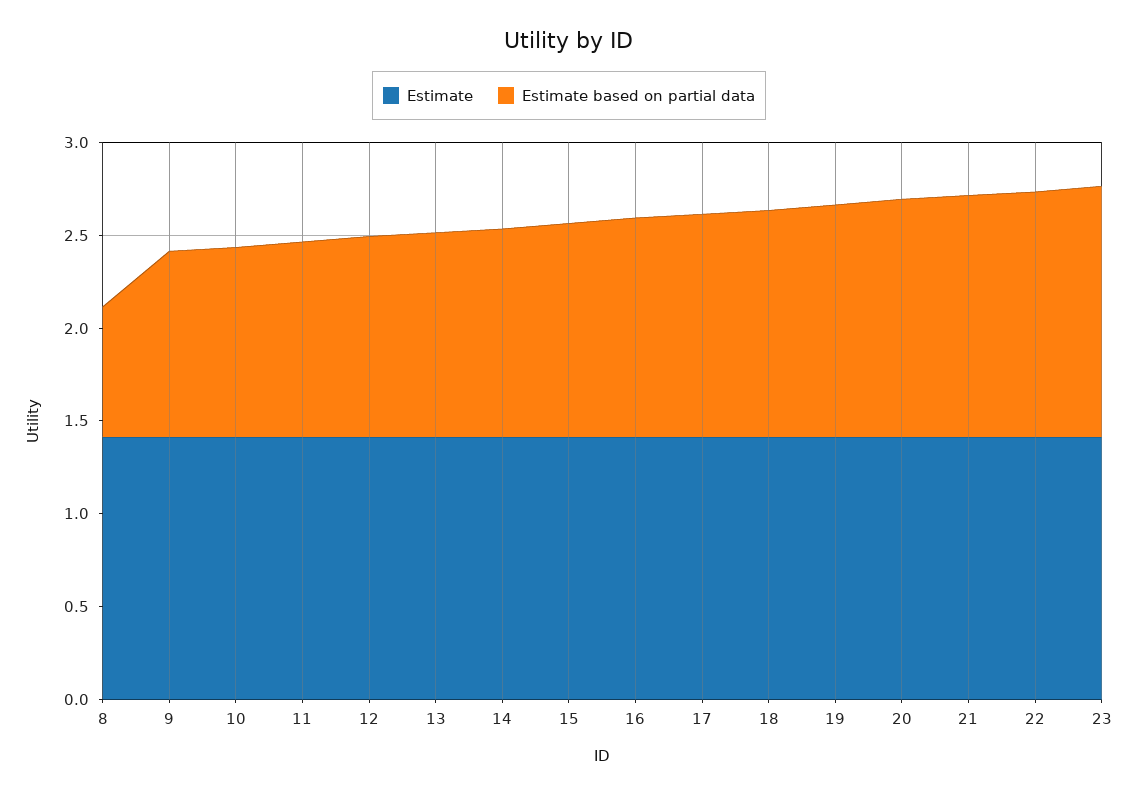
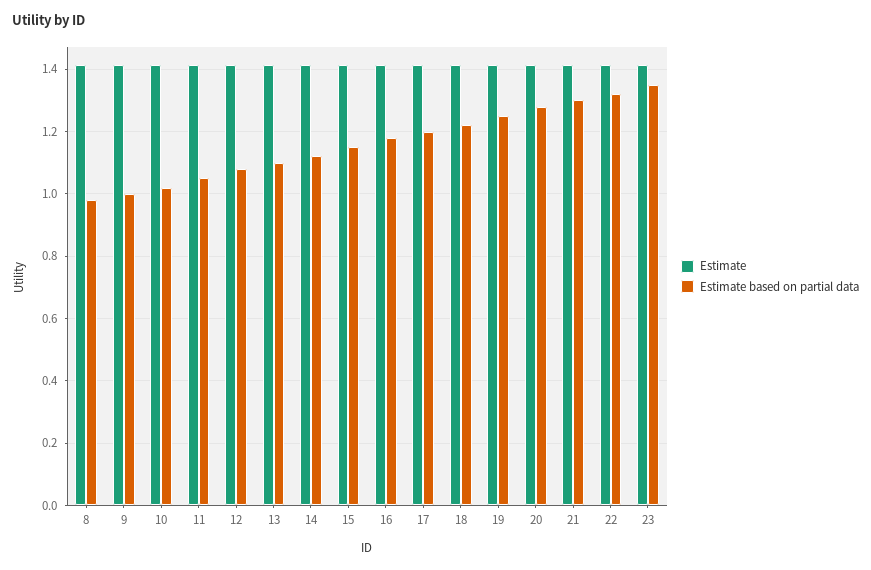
  {
    "Estimate": {
      "8": 1.42,
      "9": 1.42,
      "10": 1.42,
      "11": 1.42,
      "12": 1.42,
      "13": 1.42,
      "14": 1.42,
      "15": 1.42,
      "16": 1.42,
      "17": 1.42,
      "18": 1.42,
      "19": 1.42,
      "20": 1.42,
      "21": 1.42,
      "22": 1.42,
      "23": 1.42
    },
    "Estimate based on partial data": {
-     "8": 0.7,
+     "8": 0.98,
      "9": 1,
      "10": 1.02,
      "11": 1.06,
      "12": 1.08,
      "13": 1.1,
      "14": 1.12,
      "15": 1.16,
      "16": 1.18,
      "17": 1.2,
      "18": 1.22,
      "19": 1.26,
      "20": 1.28,
      "21": 1.3,
      "22": 1.32,
      "23": 1.36
    }
  }

